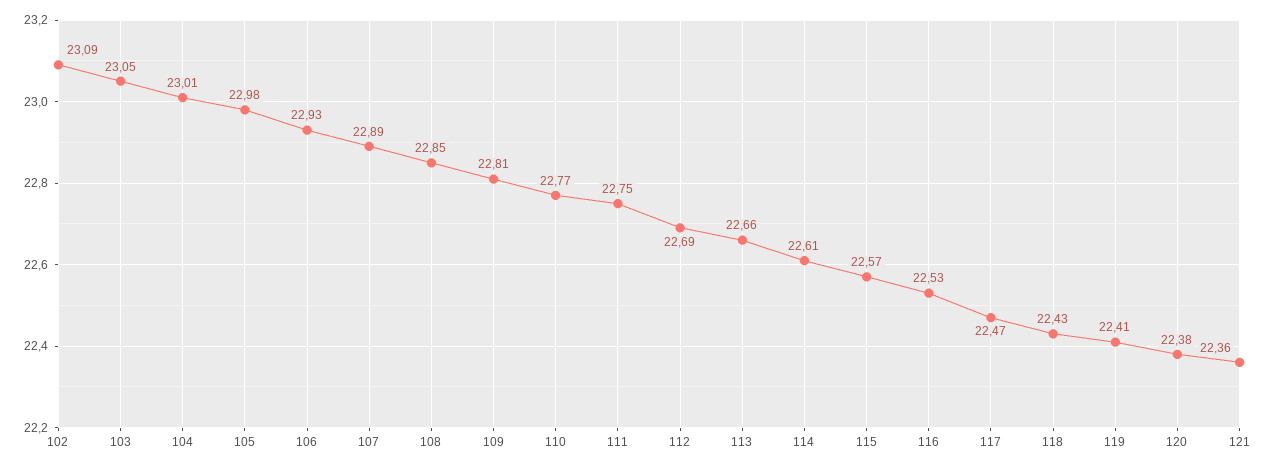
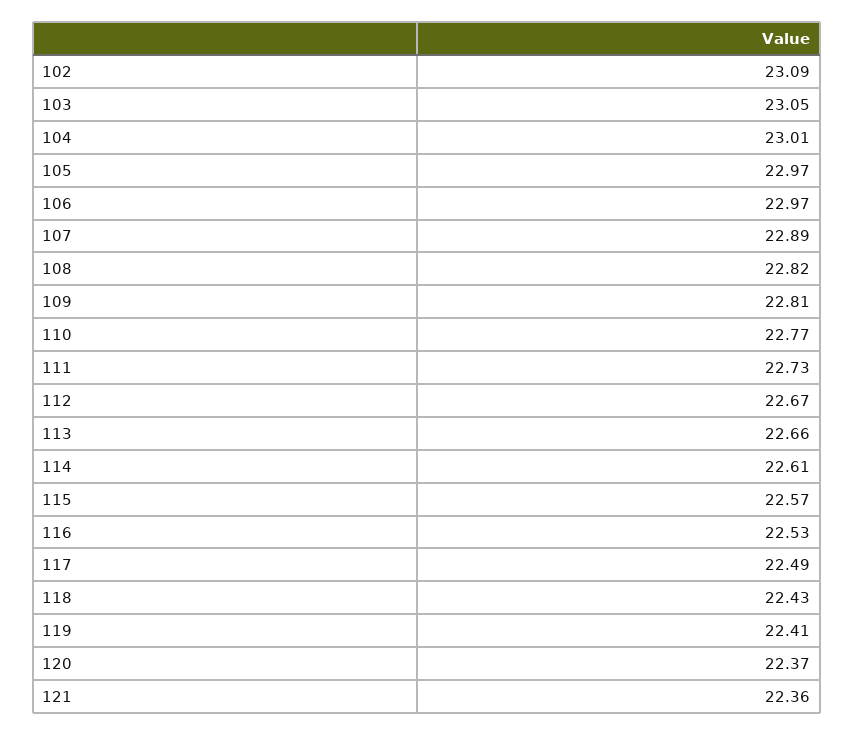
  {
    "102": 23.09,
    "103": 23.05,
    "104": 23.01,
-   "105": 22.98,
+   "105": 22.97,
-   "106": 22.93,
+   "106": 22.97,
    "107": 22.89,
-   "108": 22.85,
+   "108": 22.82,
    "109": 22.81,
    "110": 22.77,
-   "111": 22.75,
+   "111": 22.73,
-   "112": 22.69,
+   "112": 22.67,
    "113": 22.66,
    "114": 22.61,
    "115": 22.57,
    "116": 22.53,
-   "117": 22.47,
+   "117": 22.49,
    "118": 22.43,
    "119": 22.41,
-   "120": 22.38,
+   "120": 22.37,
    "121": 22.36
  }

